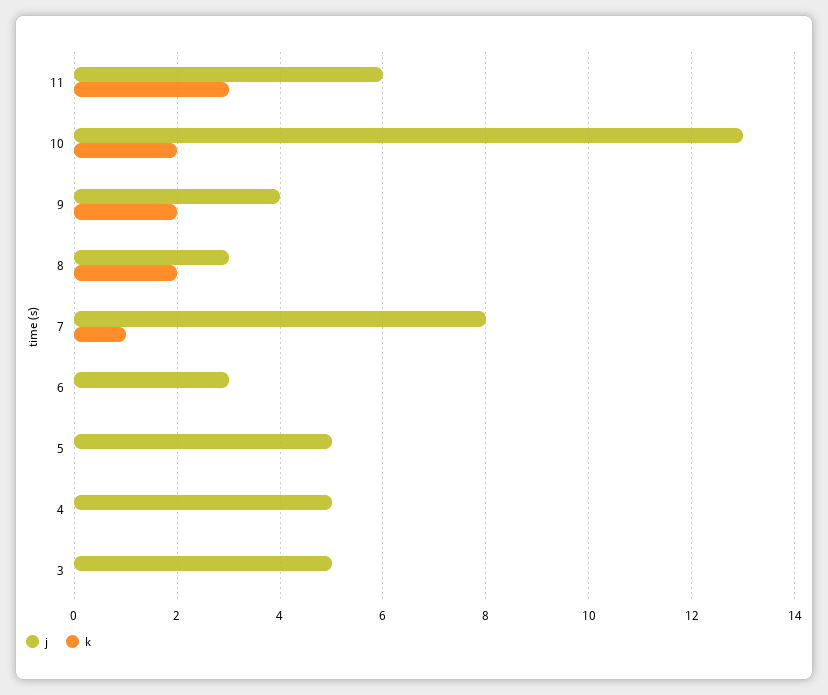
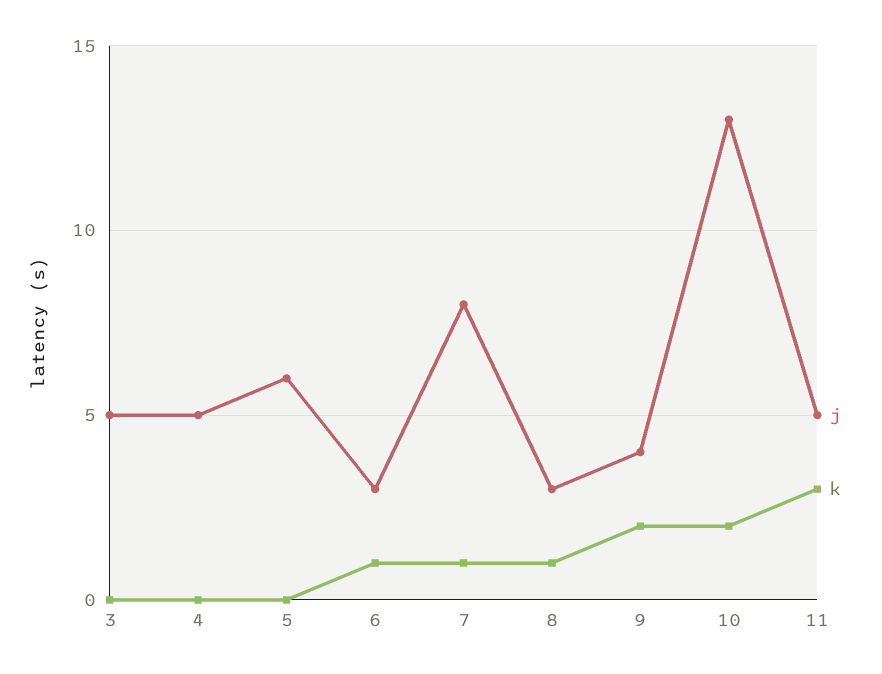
  {
    "j": {
-     "11": 6,
+     "11": 5,
      "10": 13,
      "9": 4,
      "8": 3,
      "7": 8,
      "6": 3,
-     "5": 5,
+     "5": 6,
      "4": 5,
      "3": 5
    },
    "k": {
      "11": 3,
      "10": 2,
      "9": 2,
-     "8": 2,
+     "8": 1,
      "7": 1,
-     "6": 0,
+     "6": 1,
      "5": 0,
      "4": 0,
      "3": 0
    }
  }

